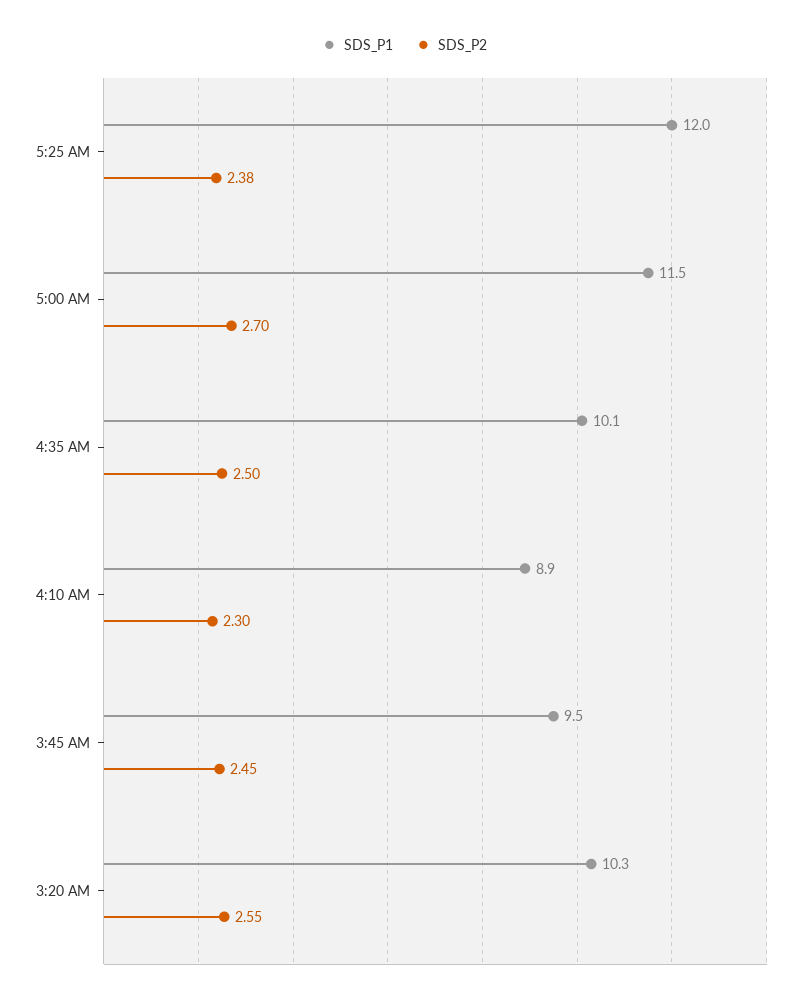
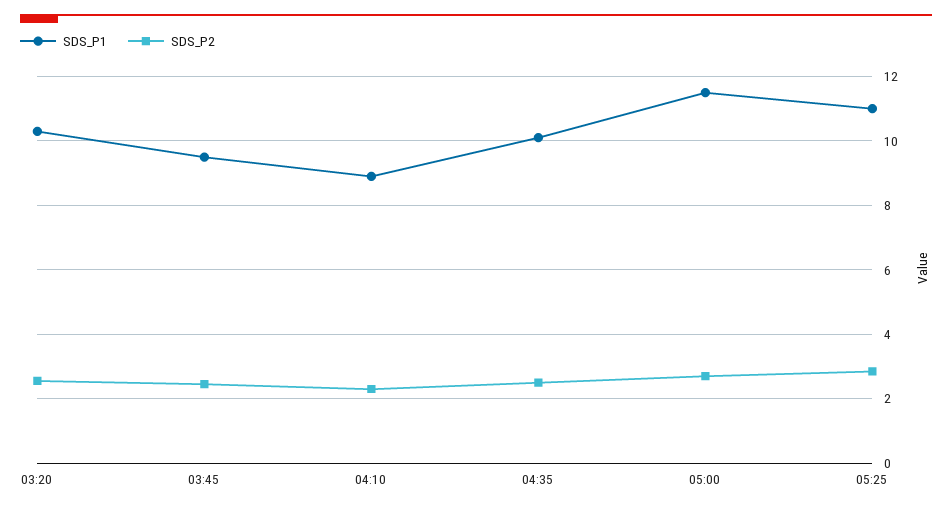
  {
    "SDS_P1": {
-     "5:25 AM": 12,
+     "5:25 AM": 11,
      "5:00 AM": 11.5,
      "4:35 AM": 10.1,
      "4:10 AM": 8.9,
      "3:45 AM": 9.5,
      "3:20 AM": 10.3
    },
    "SDS_P2": {
-     "5:25 AM": 2.38,
+     "5:25 AM": 2.8,
      "5:00 AM": 2.7,
      "4:35 AM": 2.5,
      "4:10 AM": 2.3,
      "3:45 AM": 2.45,
      "3:20 AM": 2.55
    }
  }

